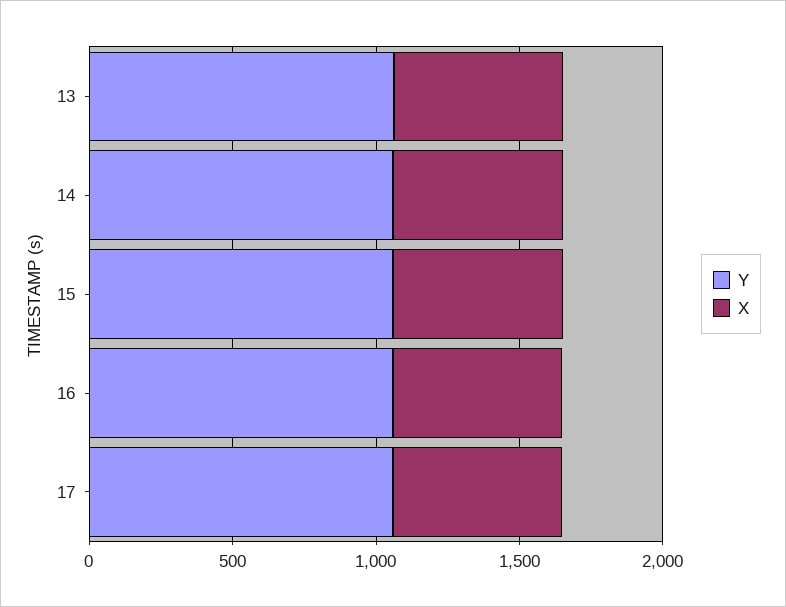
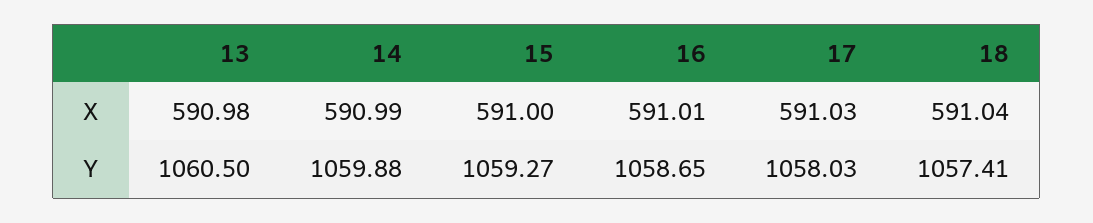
  {
    "Y": {
      "13": 1060.5,
      "14": 1059.88,
      "15": 1059.27,
      "16": 1058.65,
-     "17": 1058.03
+     "17": 1058.03,
+     "18": 1057.41
    },
    "X": {
      "13": 590.98,
      "14": 590.99,
      "15": 591,
      "16": 591.01,
-     "17": 591.03
+     "17": 591.03,
+     "18": 591.04
    }
  }

